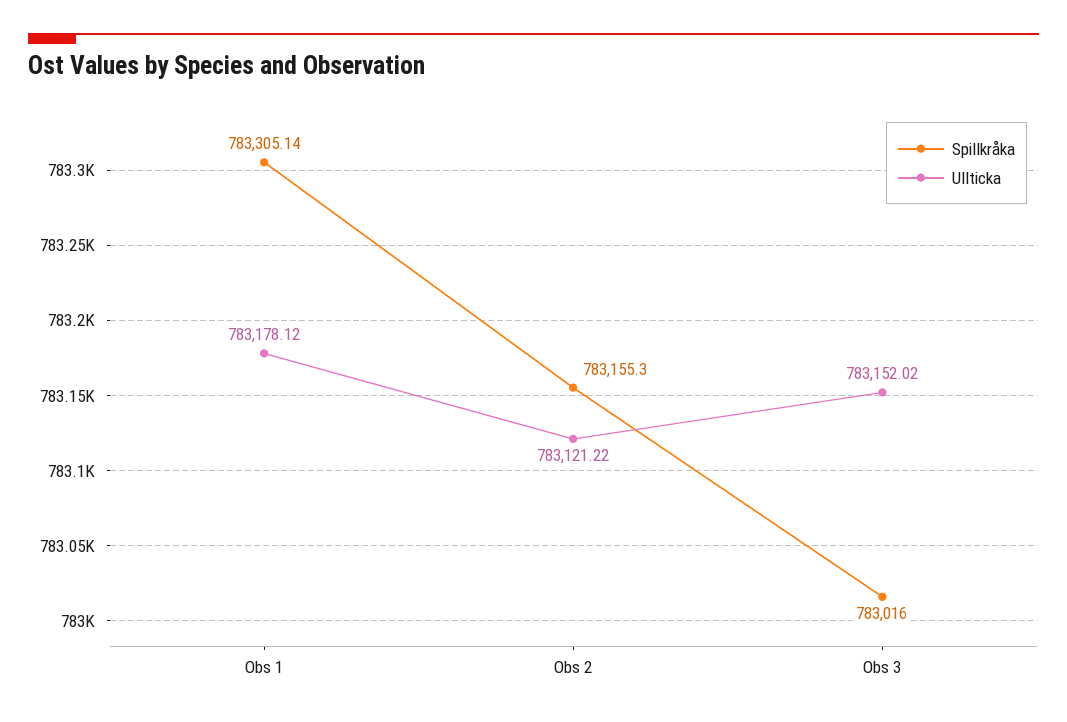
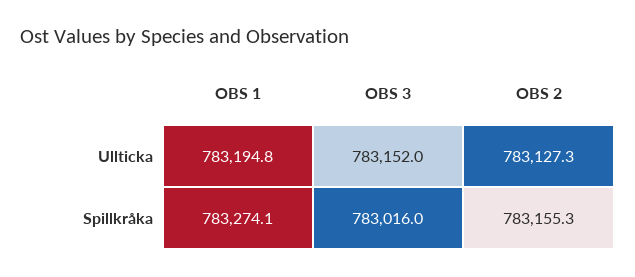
  {
    "Spillkråka": {
-     "Obs 1": 783305.14,
+     "Obs 1": 783274.1,
      "Obs 2": 783155.3,
      "Obs 3": 783016
    },
    "Ullticka": {
-     "Obs 1": 783178.12,
+     "Obs 1": 783194.8,
-     "Obs 2": 783121.22,
+     "Obs 2": 783127.3,
      "Obs 3": 783152.02
    }
  }

